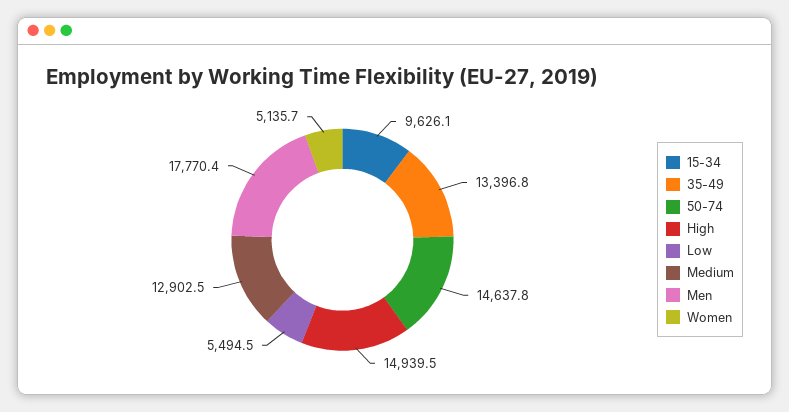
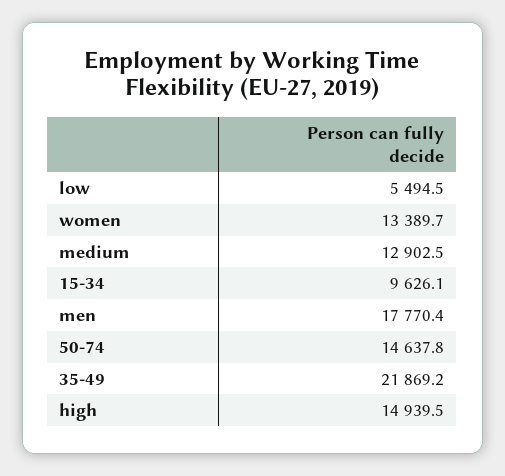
  {
    "15-34": 9626.1,
-   "35-49": 13396.8,
+   "35-49": 21869.2,
    "50-74": 14637.8,
    "High": 14939.5,
    "Low": 5494.5,
    "Medium": 12902.5,
    "Men": 17770.4,
-   "Women": 5135.7
+   "Women": 13389.7
  }

